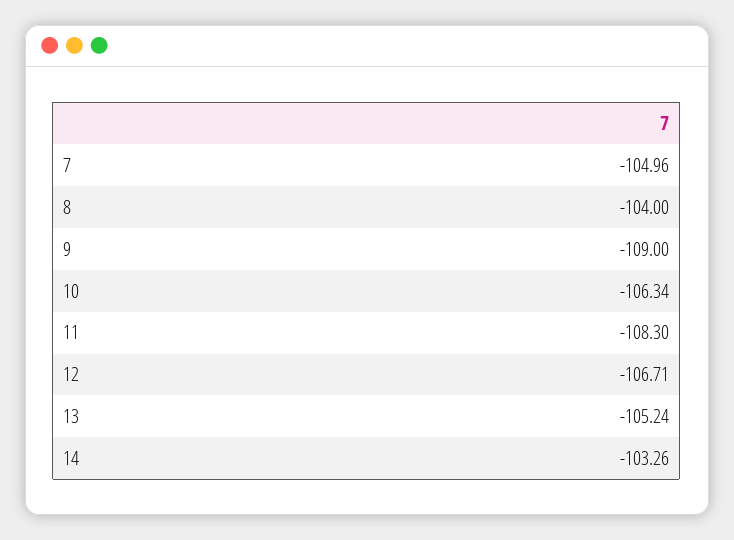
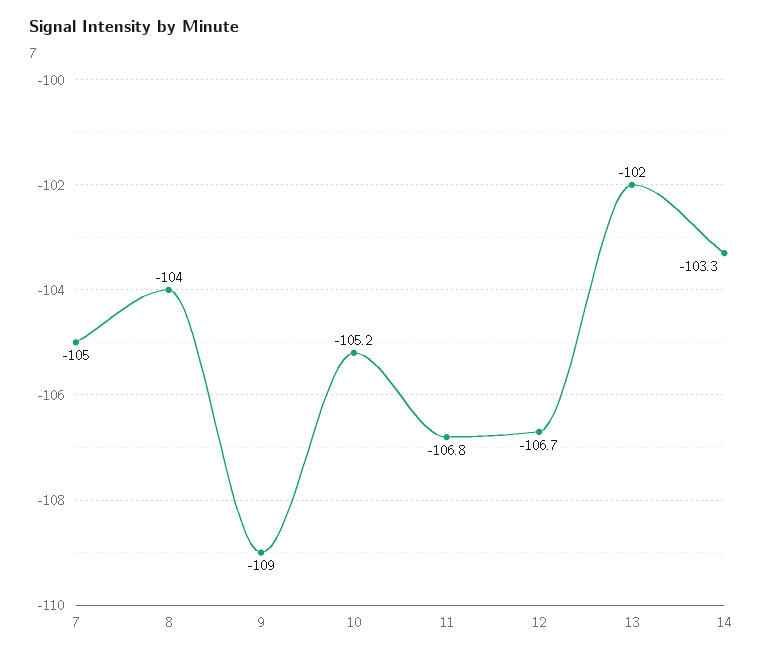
  {
    "7": -104.96,
    "8": -104,
    "9": -109,
-   "10": -106.34,
+   "10": -105.2,
-   "11": -108.3,
+   "11": -106.8,
    "12": -106.71,
-   "13": -105.24,
+   "13": -102,
    "14": -103.26
  }

